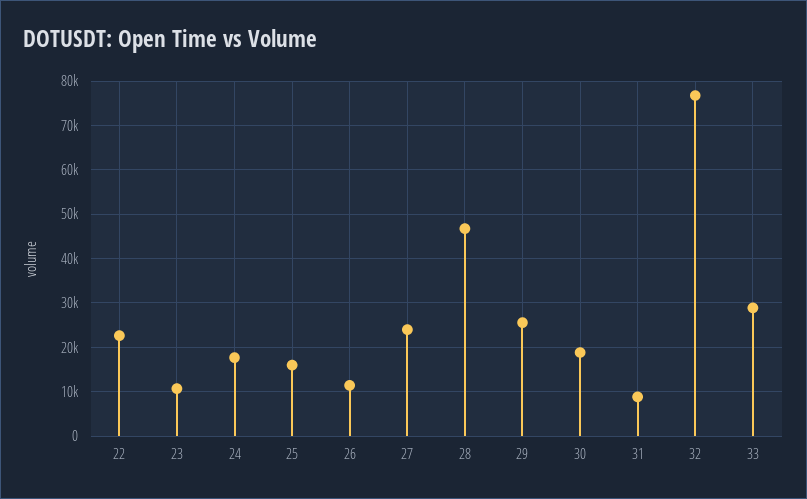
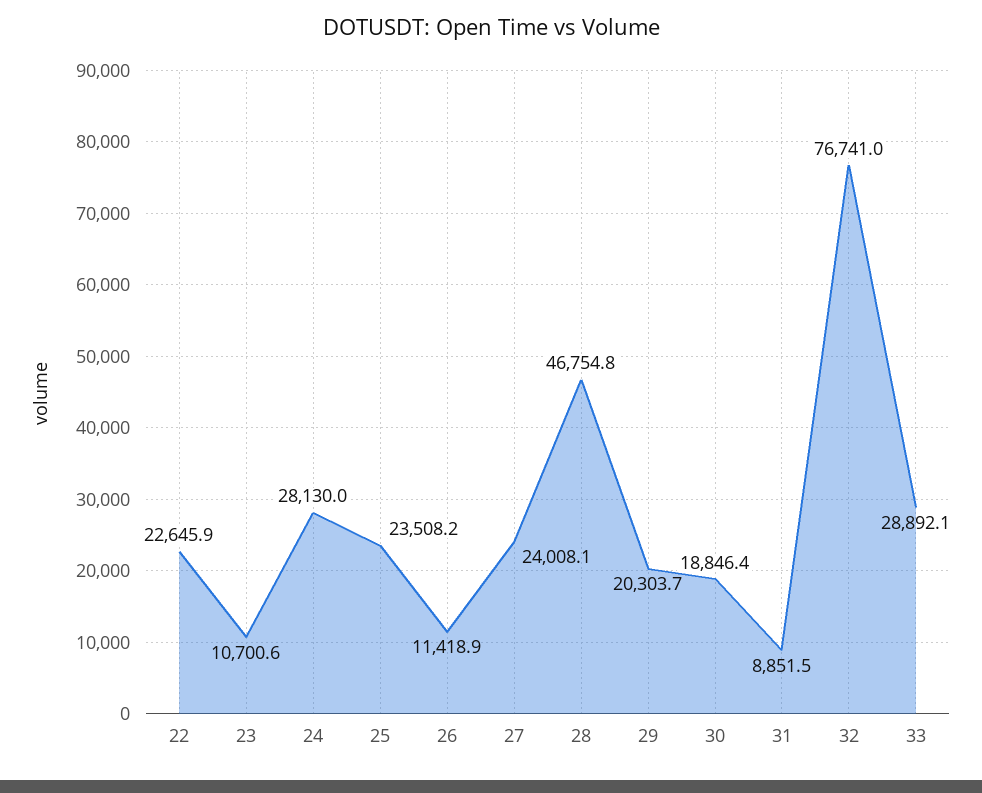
  {
    "22": 22645.9,
    "23": 10700.6,
-   "24": 18000,
+   "24": 28130,
-   "25": 16000,
+   "25": 23508.2,
    "26": 11418.9,
    "27": 24008.1,
    "28": 46754.8,
-   "29": 26000,
+   "29": 20303.7,
    "30": 18846.4,
    "31": 8851.5,
    "32": 76741,
    "33": 28892.1
  }

